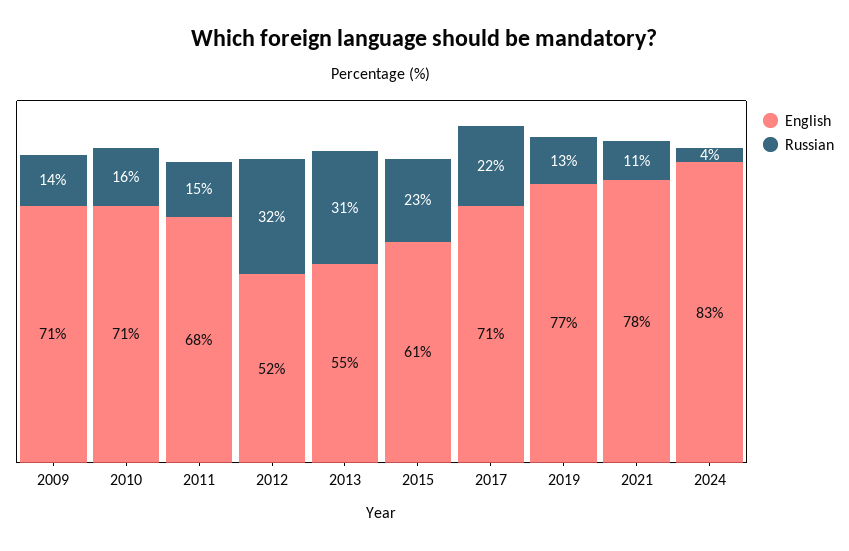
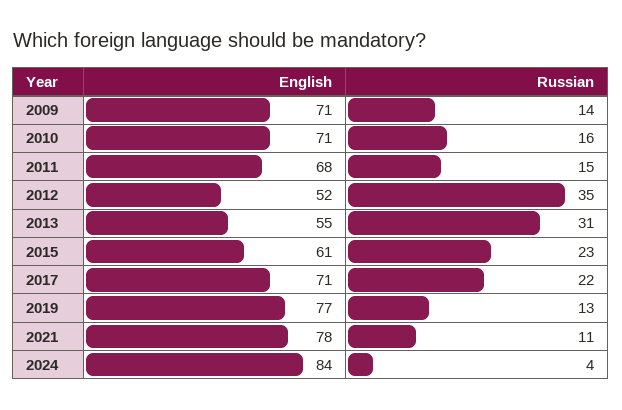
  {
    "English": {
      "2009": 71,
      "2010": 71,
      "2011": 68,
      "2012": 52,
      "2013": 55,
      "2015": 61,
      "2017": 71,
      "2019": 77,
      "2021": 78,
-     "2024": 83
+     "2024": 84
    },
    "Russian": {
      "2009": 14,
      "2010": 16,
      "2011": 15,
-     "2012": 32,
+     "2012": 35,
      "2013": 31,
      "2015": 23,
      "2017": 22,
      "2019": 13,
      "2021": 11,
      "2024": 4
    }
  }

